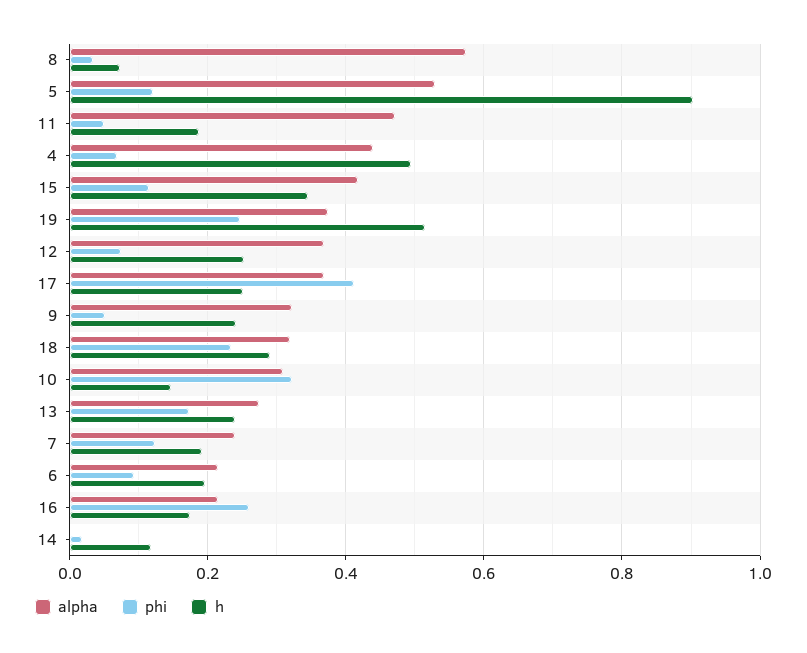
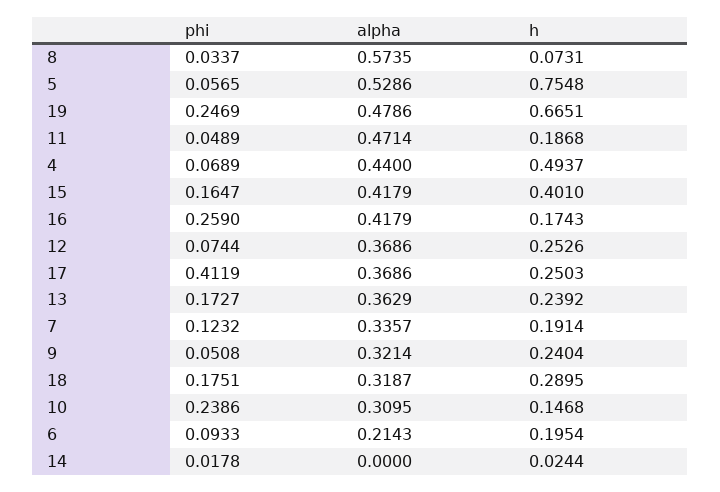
  {
    "alpha": {
      "8": 0.5735,
      "5": 0.5286,
      "11": 0.4714,
      "4": 0.44,
      "15": 0.4179,
-     "19": 0.38,
+     "19": 0.4786,
      "12": 0.3686,
      "17": 0.3686,
      "9": 0.3214,
      "18": 0.3187,
      "10": 0.3095,
-     "13": 0.28,
+     "13": 0.3629,
-     "7": 0.24,
+     "7": 0.3357,
      "6": 0.2143,
-     "16": 0.22,
+     "16": 0.4179,
      "14": 0
    },
    "phi": {
      "8": 0.0337,
-     "5": 0.12,
+     "5": 0.0565,
      "11": 0.0489,
      "4": 0.0689,
-     "15": 0.12,
+     "15": 0.1647,
      "19": 0.2469,
      "12": 0.0744,
      "17": 0.4119,
      "9": 0.0508,
-     "18": 0.24,
+     "18": 0.1751,
-     "10": 0.32,
+     "10": 0.2386,
      "13": 0.1727,
      "7": 0.1232,
      "6": 0.0933,
      "16": 0.259,
      "14": 0.0178
    },
    "h": {
      "8": 0.0731,
-     "5": 0.9,
+     "5": 0.7548,
      "11": 0.1868,
      "4": 0.4937,
-     "15": 0.34,
+     "15": 0.401,
-     "19": 0.52,
+     "19": 0.6651,
      "12": 0.2526,
      "17": 0.2503,
      "9": 0.2404,
      "18": 0.2895,
      "10": 0.1468,
      "13": 0.2392,
      "7": 0.1914,
      "6": 0.1954,
      "16": 0.1743,
-     "14": 0.12
+     "14": 0.0244
    }
  }

